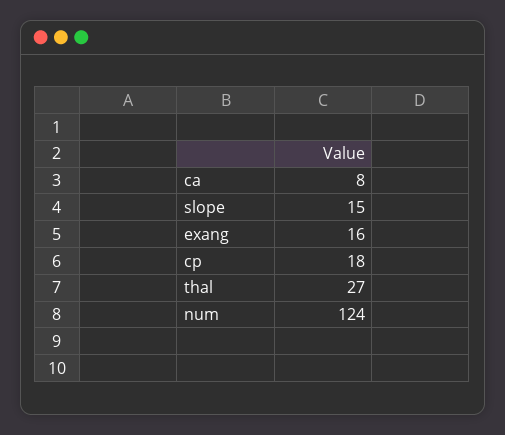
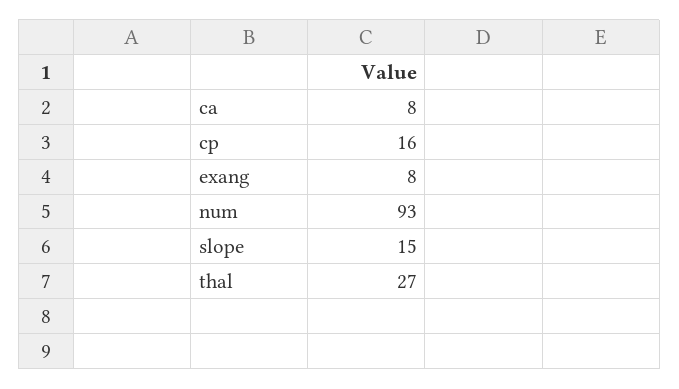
  {
    "ca": 8,
    "slope": 15,
-   "exang": 16,
+   "exang": 8,
-   "cp": 18,
+   "cp": 16,
    "thal": 27,
-   "num": 124
+   "num": 93
  }

